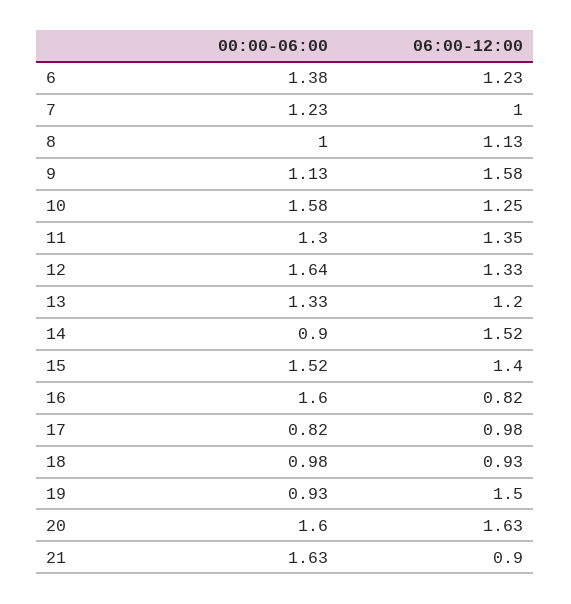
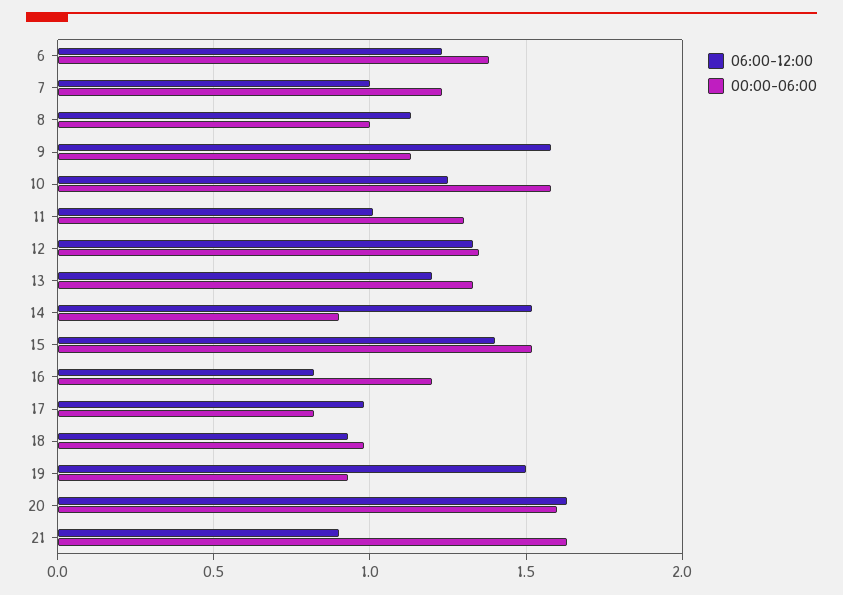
  {
    "00:00-06:00": {
      "6": 1.38,
      "7": 1.23,
      "8": 1,
      "9": 1.13,
      "10": 1.58,
      "11": 1.3,
-     "12": 1.64,
+     "12": 1.35,
      "13": 1.33,
      "14": 0.9,
      "15": 1.52,
-     "16": 1.6,
+     "16": 1.2,
      "17": 0.82,
      "18": 0.98,
      "19": 0.93,
      "20": 1.6,
      "21": 1.63
    },
    "06:00-12:00": {
      "6": 1.23,
      "7": 1,
      "8": 1.13,
      "9": 1.58,
      "10": 1.25,
-     "11": 1.35,
+     "11": 1,
      "12": 1.33,
      "13": 1.2,
      "14": 1.52,
      "15": 1.4,
      "16": 0.82,
      "17": 0.98,
      "18": 0.93,
      "19": 1.5,
      "20": 1.63,
      "21": 0.9
    }
  }

